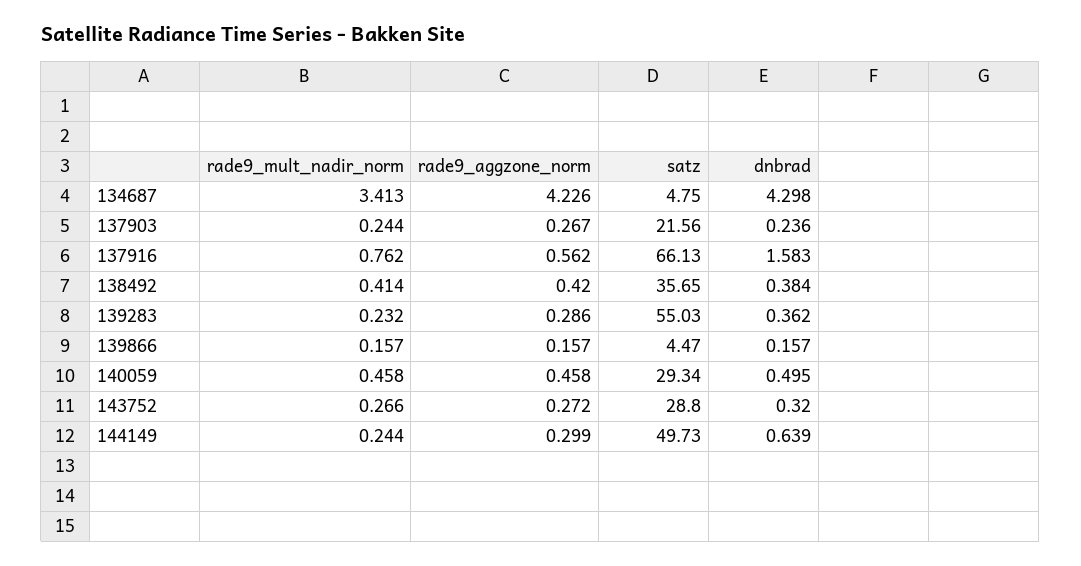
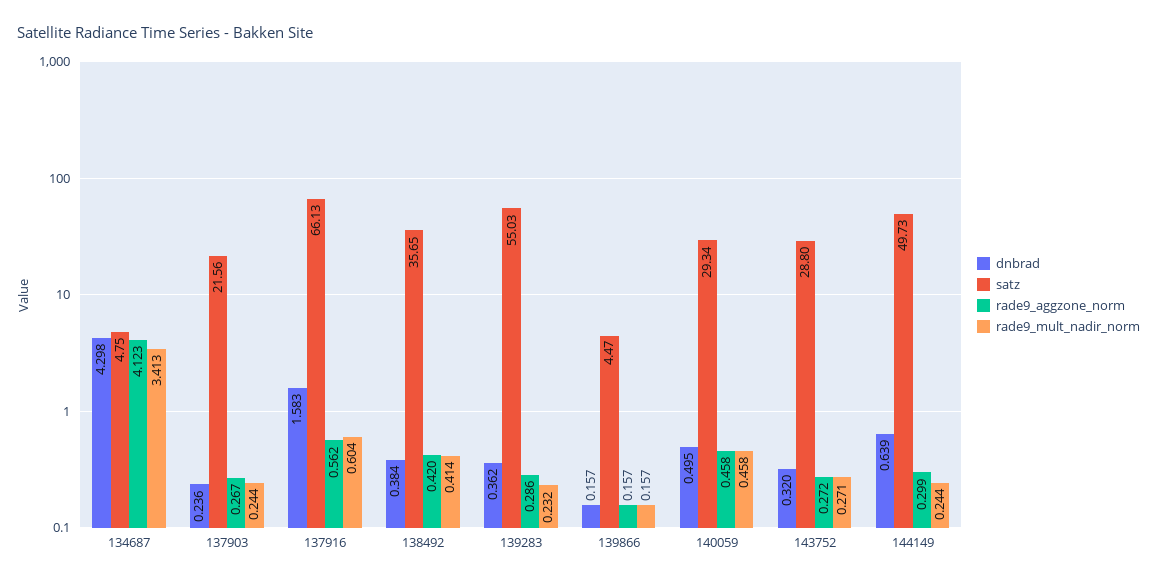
  {
    "rade9_mult_nadir_norm": {
      "134687": 3.413,
      "137903": 0.244,
-     "137916": 0.762,
+     "137916": 0.604,
      "138492": 0.414,
      "139283": 0.232,
      "139866": 0.157,
      "140059": 0.458,
-     "143752": 0.266,
+     "143752": 0.271,
      "144149": 0.244
    },
    "rade9_aggzone_norm": {
-     "134687": 4.226,
+     "134687": 4.123,
      "137903": 0.267,
      "137916": 0.562,
      "138492": 0.42,
      "139283": 0.286,
      "139866": 0.157,
      "140059": 0.458,
      "143752": 0.272,
      "144149": 0.299
    },
    "satz": {
      "134687": 4.75,
      "137903": 21.56,
      "137916": 66.13,
      "138492": 35.65,
      "139283": 55.03,
      "139866": 4.47,
      "140059": 29.34,
      "143752": 28.8,
      "144149": 49.73
    },
    "dnbrad": {
      "134687": 4.298,
      "137903": 0.236,
      "137916": 1.583,
      "138492": 0.384,
      "139283": 0.362,
      "139866": 0.157,
      "140059": 0.495,
      "143752": 0.32,
      "144149": 0.639
    }
  }

